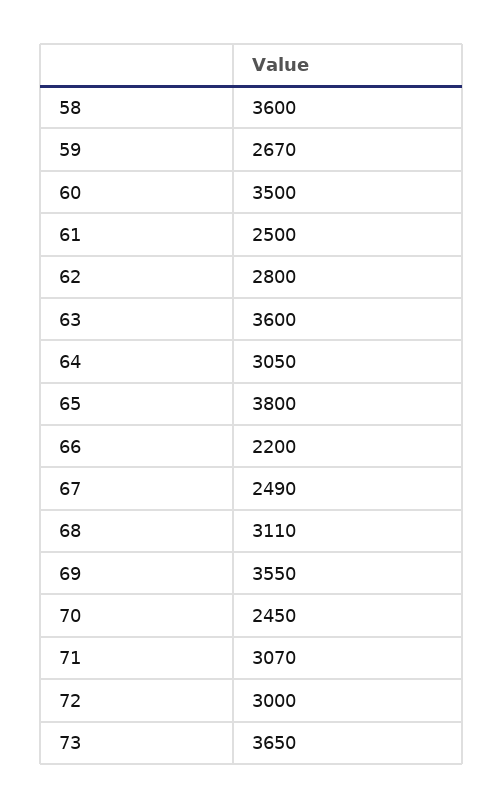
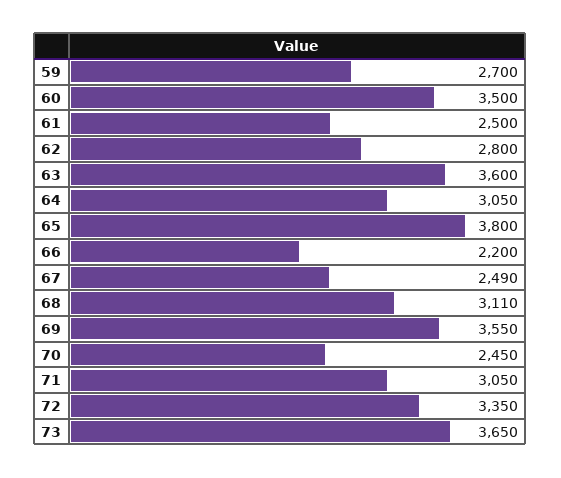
  {
-   "58": 3600,
-   "59": 2670,
+   "59": 2700,
    "60": 3500,
    "61": 2500,
    "62": 2800,
    "63": 3600,
    "64": 3050,
    "65": 3800,
    "66": 2200,
    "67": 2490,
    "68": 3110,
    "69": 3550,
    "70": 2450,
-   "71": 3070,
+   "71": 3050,
-   "72": 3000,
+   "72": 3350,
    "73": 3650
  }

